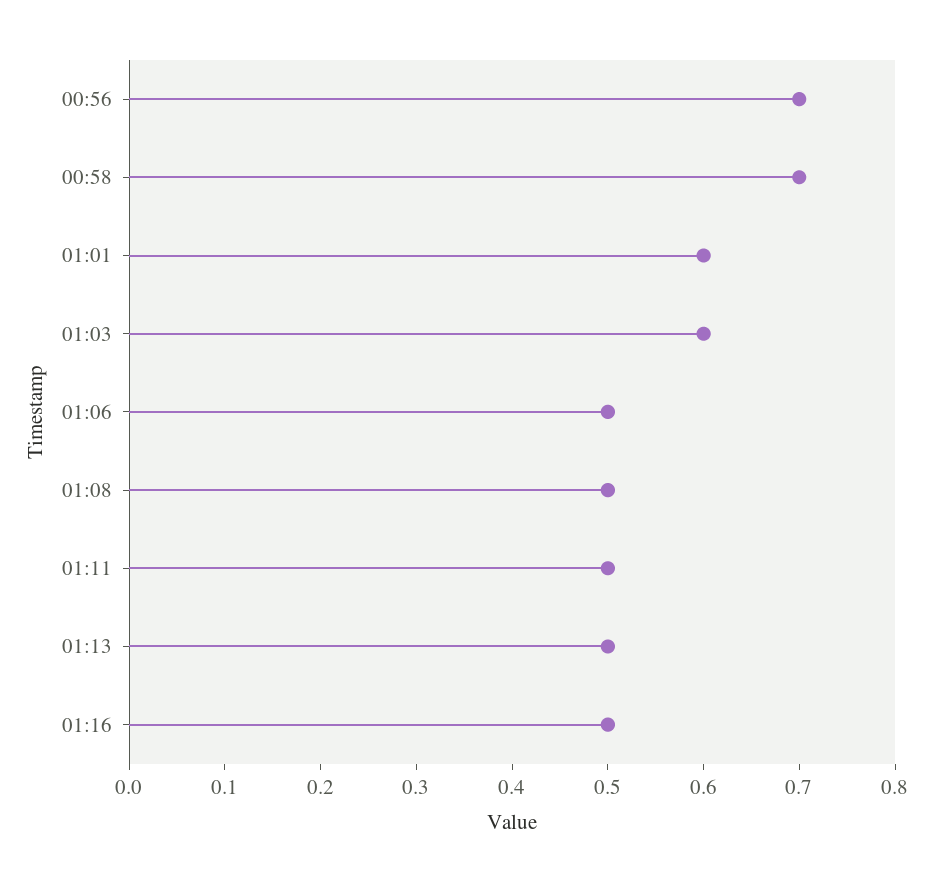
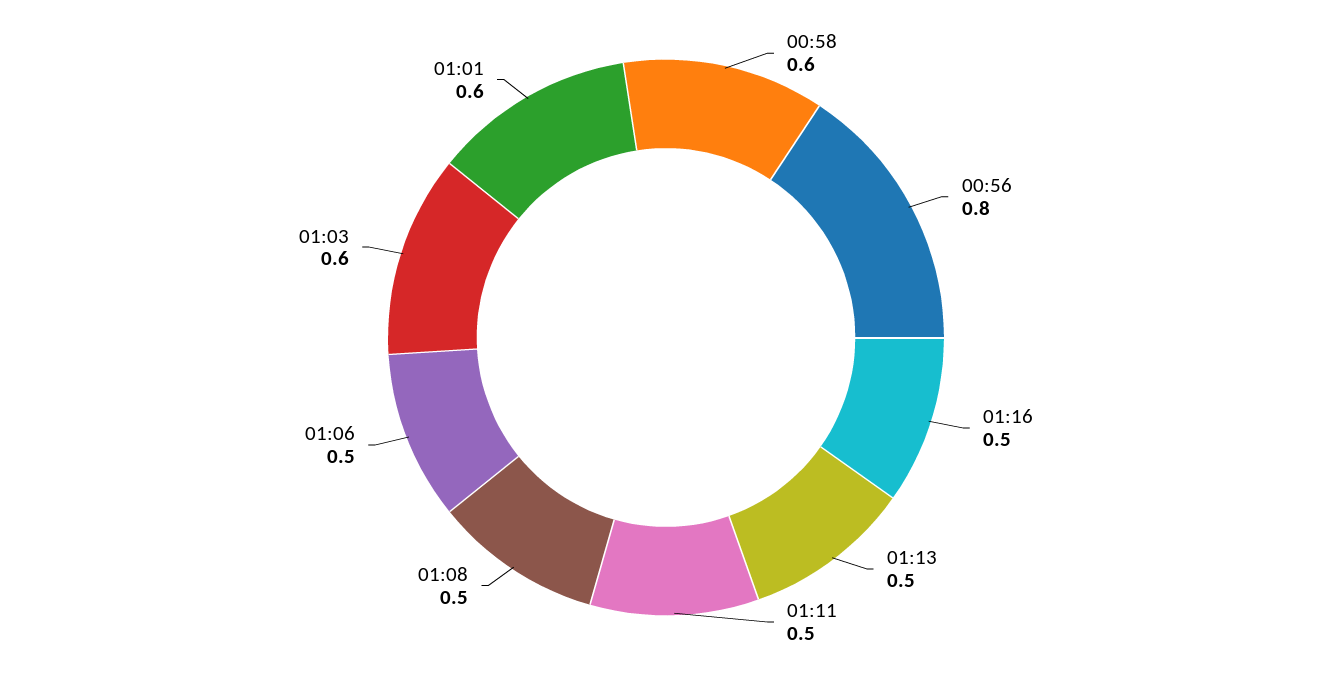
  {
-   "00:56": 0.7,
+   "00:56": 0.8,
-   "00:58": 0.7,
+   "00:58": 0.6,
    "01:01": 0.6,
    "01:03": 0.6,
    "01:06": 0.5,
    "01:08": 0.5,
    "01:11": 0.5,
    "01:13": 0.5,
    "01:16": 0.5
  }

